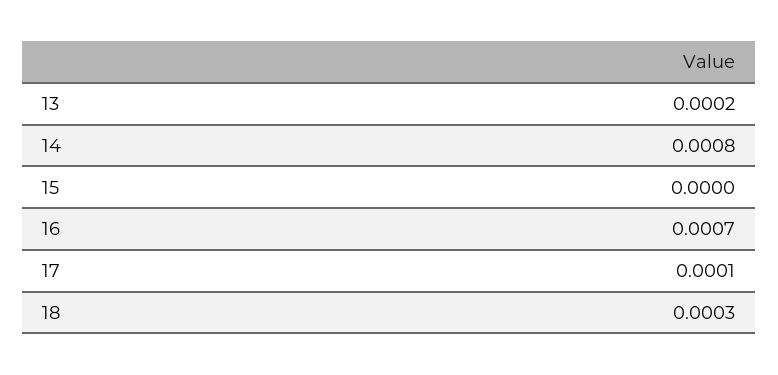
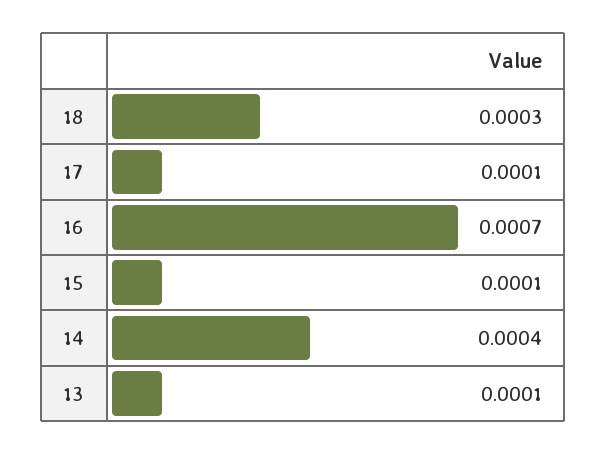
  {
-   "13": 0.0002,
+   "13": 0.0001,
-   "14": 0.0008,
+   "14": 0.0004,
-   "15": 0,
+   "15": 0.0001,
    "16": 0.0007,
    "17": 0.0001,
    "18": 0.0003
  }

